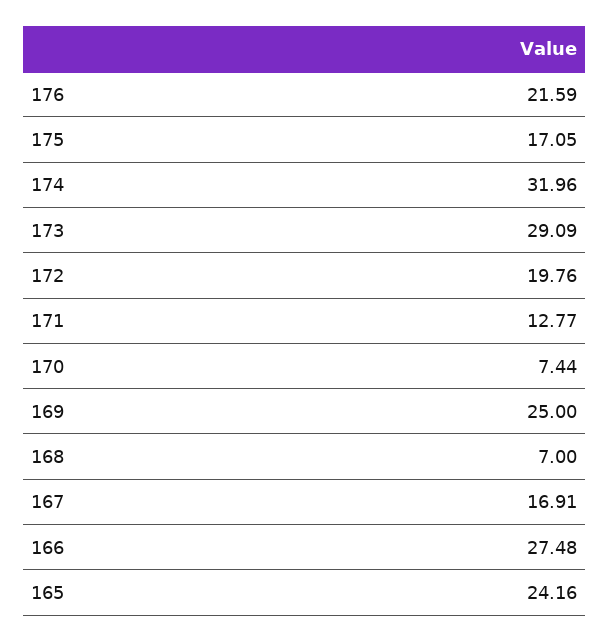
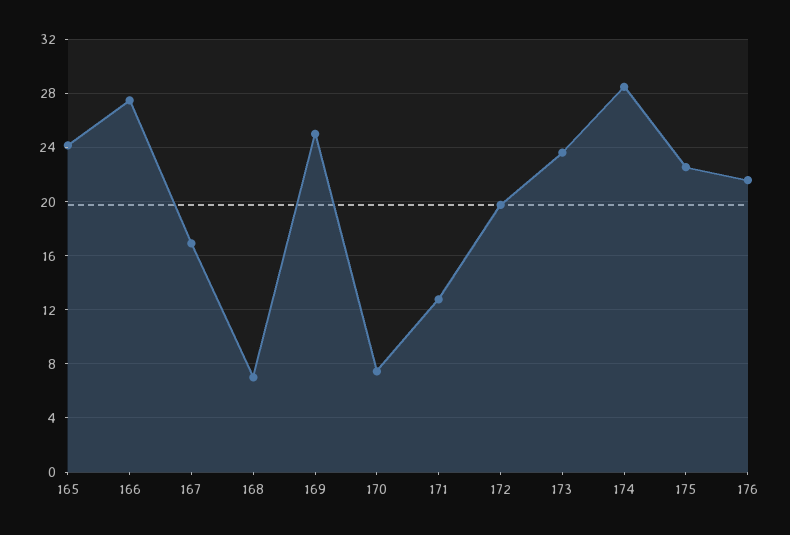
  {
    "176": 21.59,
-   "175": 17.05,
+   "175": 22.5,
-   "174": 31.96,
+   "174": 28.5,
-   "173": 29.09,
+   "173": 23.5,
    "172": 19.76,
    "171": 12.77,
    "170": 7.44,
    "169": 25,
    "168": 7,
    "167": 16.91,
    "166": 27.48,
    "165": 24.16
  }

